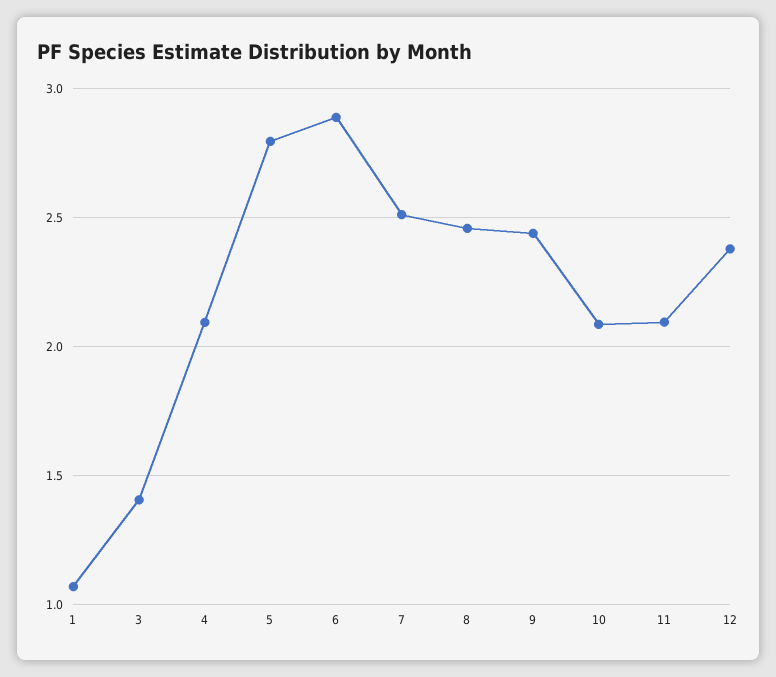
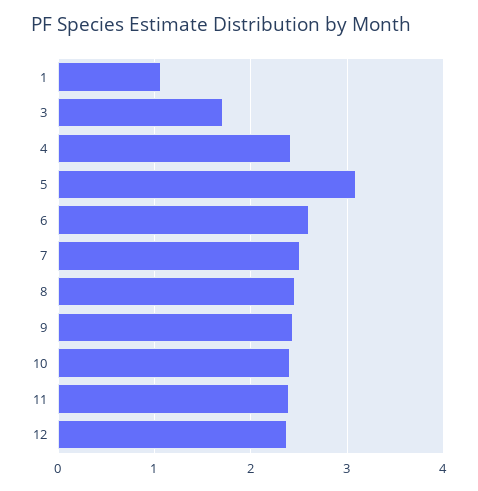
  {
    "1": 1.05,
-   "3": 1.4,
+   "3": 1.7,
-   "4": 2.1,
+   "4": 2.4,
-   "5": 2.8,
+   "5": 3.1,
-   "6": 2.9,
+   "6": 2.6,
    "7": 2.5,
    "8": 2.45,
    "9": 2.45,
-   "10": 2.1,
+   "10": 2.4,
-   "11": 2.1,
+   "11": 2.4,
    "12": 2.4
  }

